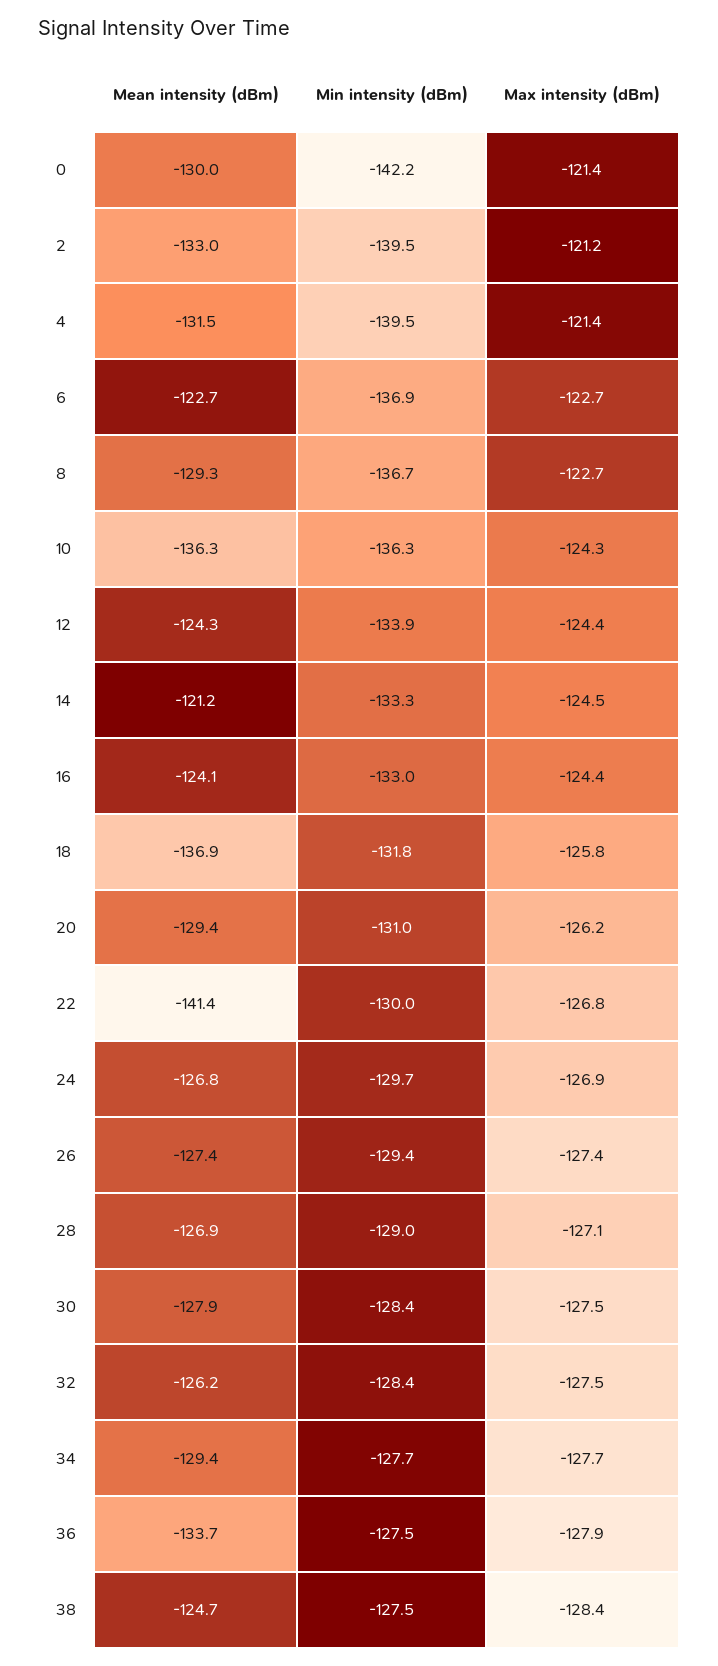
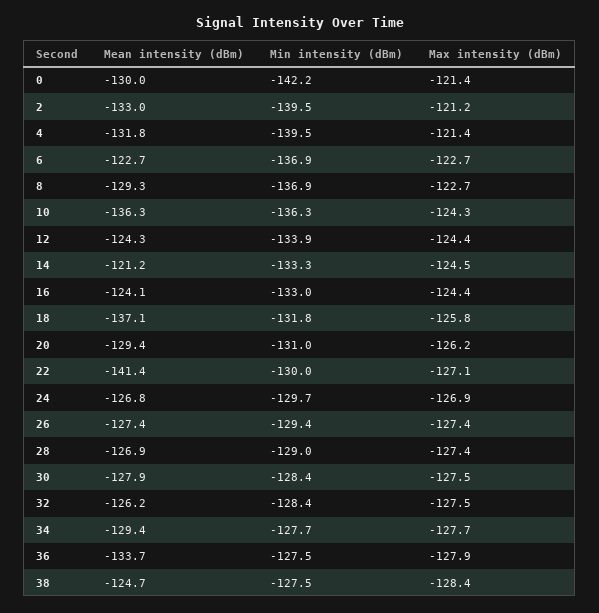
  {
    "Mean intensity (dBm)": {
      "0": -130,
      "2": -133,
-     "4": -131.5,
+     "4": -131.8,
      "6": -122.7,
      "8": -129.3,
      "10": -136.3,
      "12": -124.3,
      "14": -121.2,
      "16": -124.1,
-     "18": -136.9,
+     "18": -137.1,
      "20": -129.4,
      "22": -141.4,
      "24": -126.8,
      "26": -127.4,
      "28": -126.9,
      "30": -127.9,
      "32": -126.2,
      "34": -129.4,
      "36": -133.7,
      "38": -124.7
    },
    "Min intensity (dBm)": {
      "0": -142.2,
      "2": -139.5,
      "4": -139.5,
      "6": -136.9,
-     "8": -136.7,
+     "8": -136.9,
      "10": -136.3,
      "12": -133.9,
      "14": -133.3,
      "16": -133,
      "18": -131.8,
      "20": -131,
      "22": -130,
      "24": -129.7,
      "26": -129.4,
      "28": -129,
      "30": -128.4,
      "32": -128.4,
      "34": -127.7,
      "36": -127.5,
      "38": -127.5
    },
    "Max intensity (dBm)": {
      "0": -121.4,
      "2": -121.2,
      "4": -121.4,
      "6": -122.7,
      "8": -122.7,
      "10": -124.3,
      "12": -124.4,
      "14": -124.5,
      "16": -124.4,
      "18": -125.8,
      "20": -126.2,
-     "22": -126.8,
+     "22": -127.1,
      "24": -126.9,
      "26": -127.4,
-     "28": -127.1,
+     "28": -127.4,
      "30": -127.5,
      "32": -127.5,
      "34": -127.7,
      "36": -127.9,
      "38": -128.4
    }
  }

